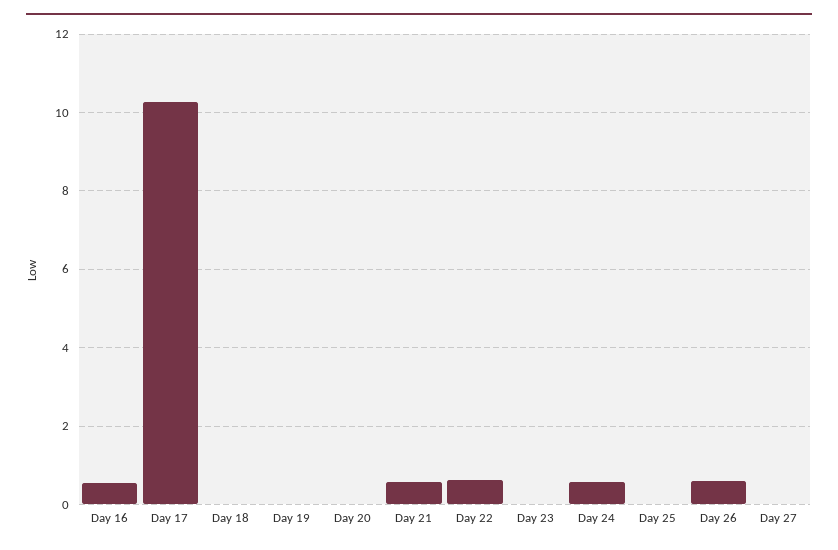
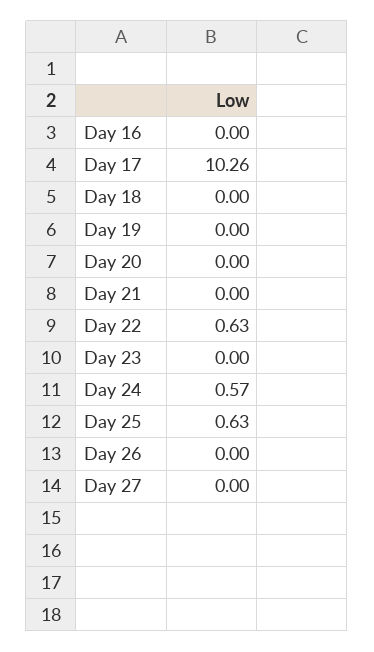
  {
-   "Day 16": 0.6,
+   "Day 16": 0,
    "Day 17": 10.26,
    "Day 18": 0,
    "Day 19": 0,
    "Day 20": 0,
-   "Day 21": 0.6,
+   "Day 21": 0,
    "Day 22": 0.63,
    "Day 23": 0,
    "Day 24": 0.57,
-   "Day 25": 0,
+   "Day 25": 0.63,
-   "Day 26": 0.6,
+   "Day 26": 0,
    "Day 27": 0
  }

